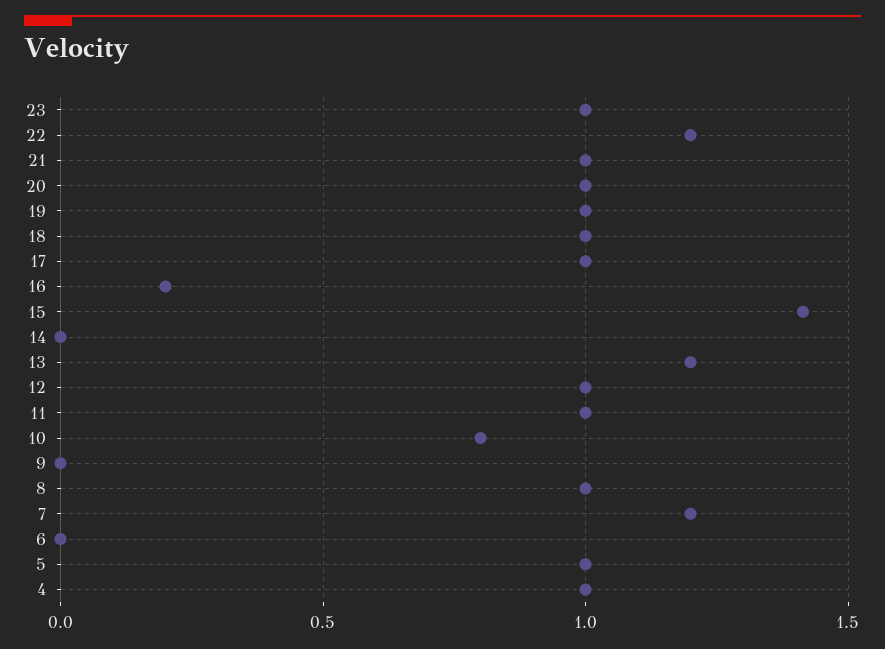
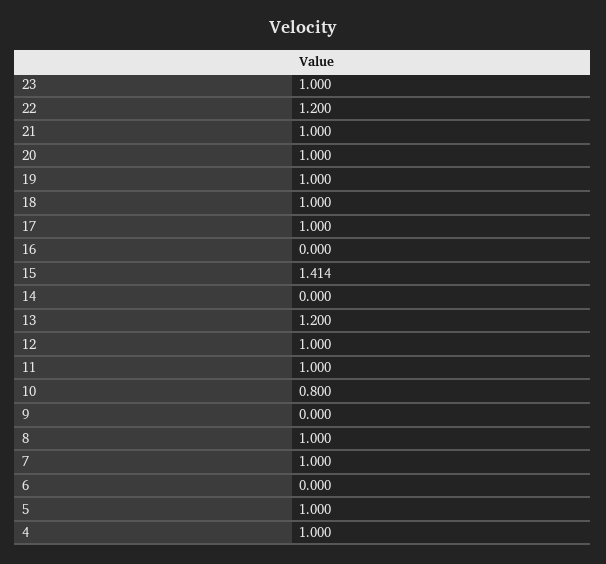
  {
    "23": 1,
    "22": 1.2,
    "21": 1,
    "20": 1,
    "19": 1,
    "18": 1,
    "17": 1,
-   "16": 0.2,
+   "16": 0,
    "15": 1.414,
    "14": 0,
    "13": 1.2,
    "12": 1,
    "11": 1,
    "10": 0.8,
    "9": 0,
    "8": 1,
-   "7": 1.2,
+   "7": 1,
    "6": 0,
    "5": 1,
    "4": 1
  }

